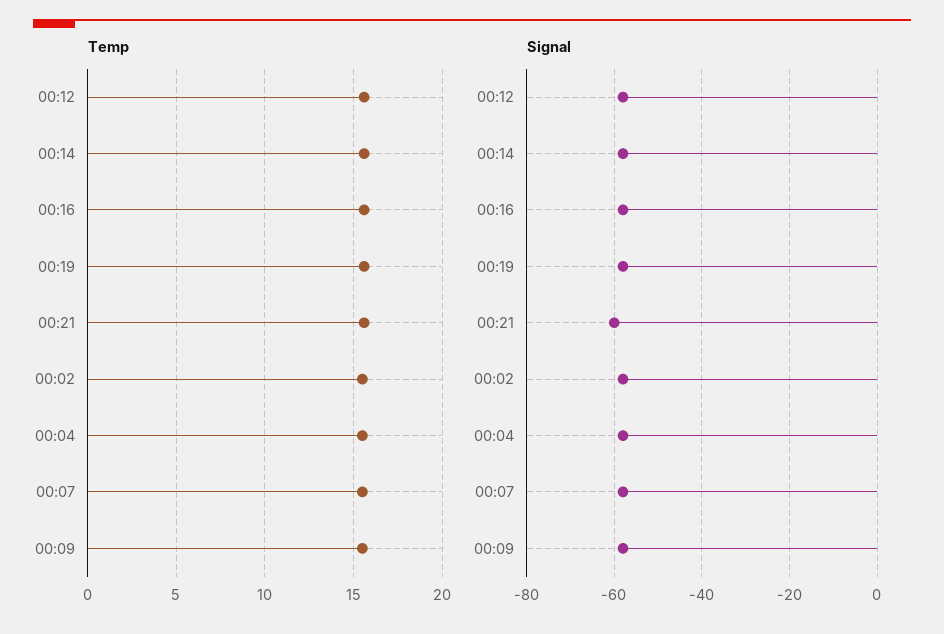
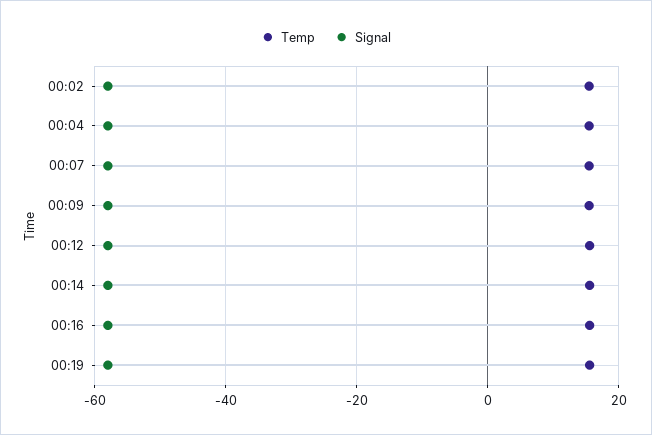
  {
    "Temp": {
      "00:12": 15.5,
      "00:14": 15.5,
      "00:16": 15.5,
      "00:19": 15.5,
-     "00:21": 15.5,
      "00:02": 15.5,
      "00:04": 15.5,
      "00:07": 15.5,
      "00:09": 15.5
    },
    "Signal": {
      "00:12": -58,
      "00:14": -58,
      "00:16": -58,
      "00:19": -58,
-     "00:21": -60,
      "00:02": -58,
      "00:04": -58,
      "00:07": -58,
      "00:09": -58
    }
  }

